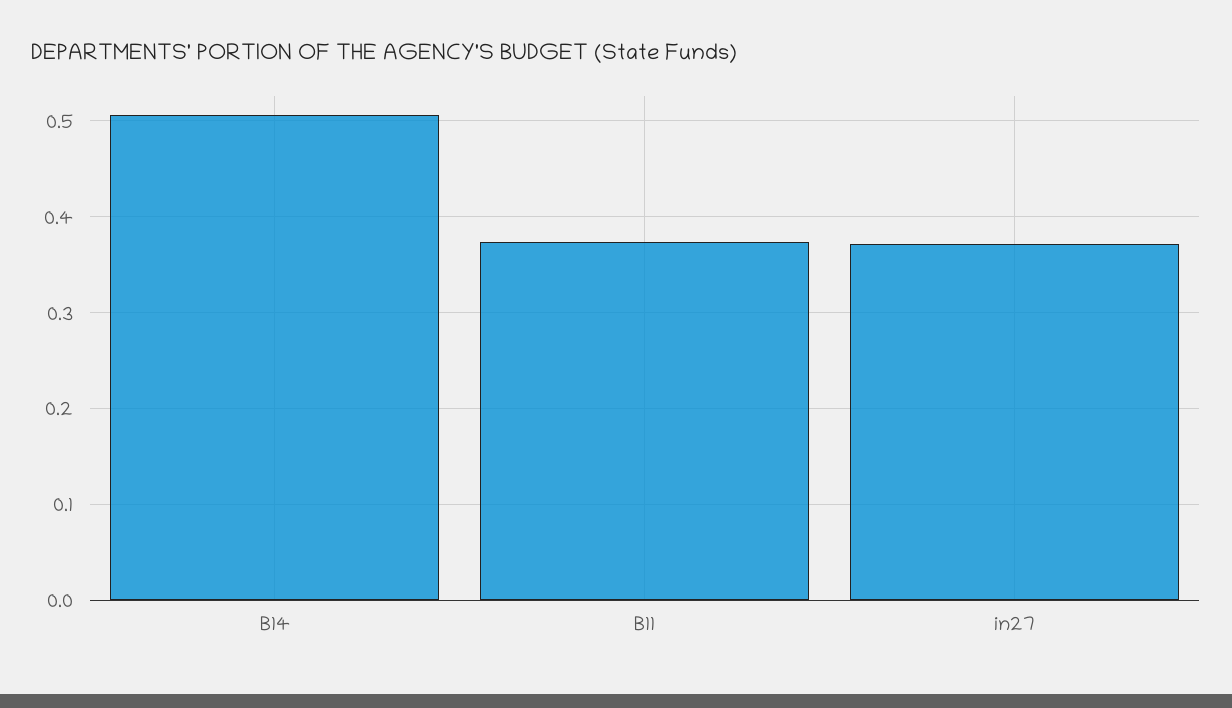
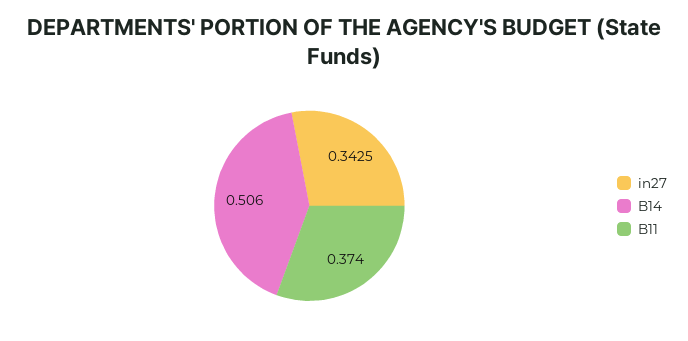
  {
    "B14": 0.506,
    "B11": 0.374,
-   "in27": 0.37
+   "in27": 0.3425
  }

